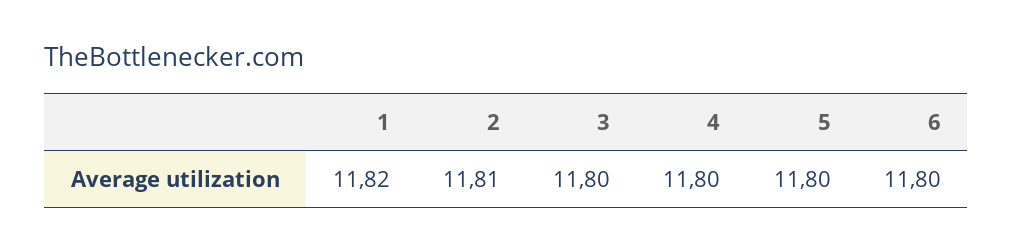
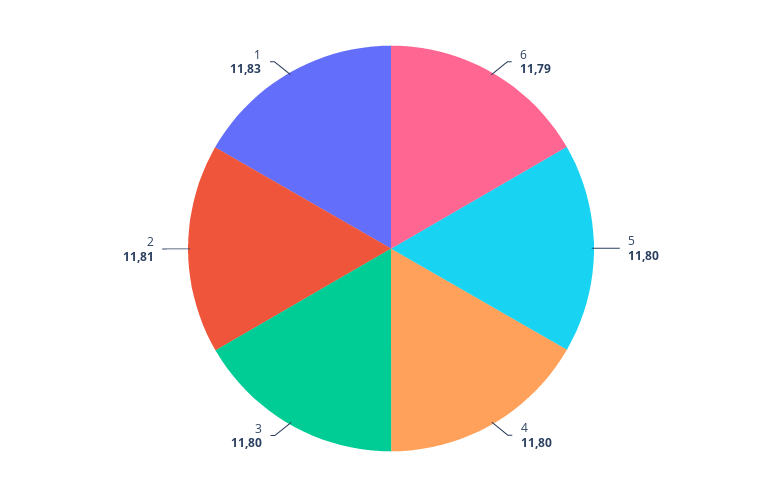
  {
-   "1": 11.82,
+   "1": 11.83,
    "2": 11.81,
    "3": 11.8,
    "4": 11.8,
    "5": 11.8,
-   "6": 11.8
+   "6": 11.79
  }

